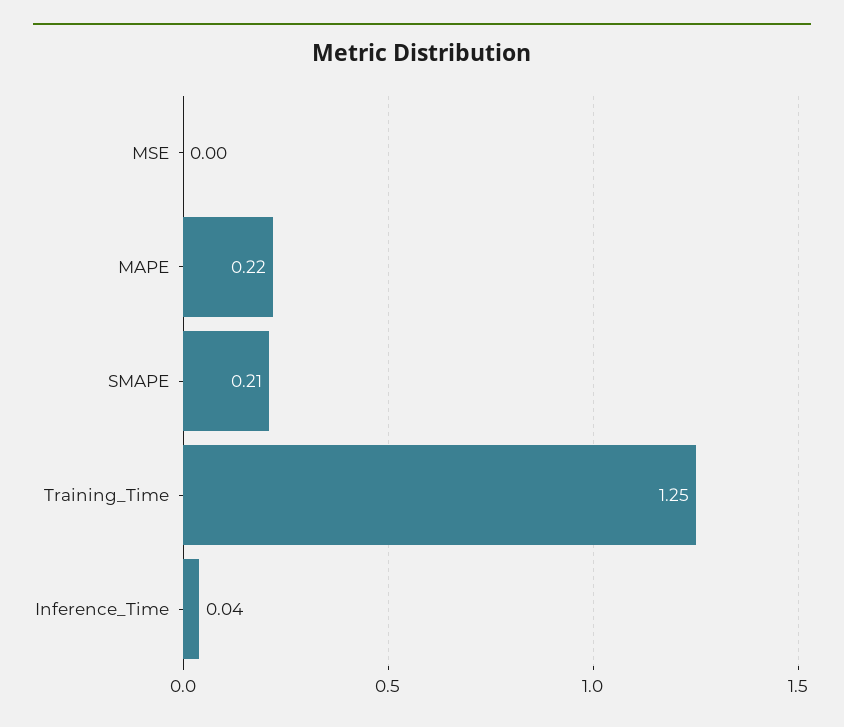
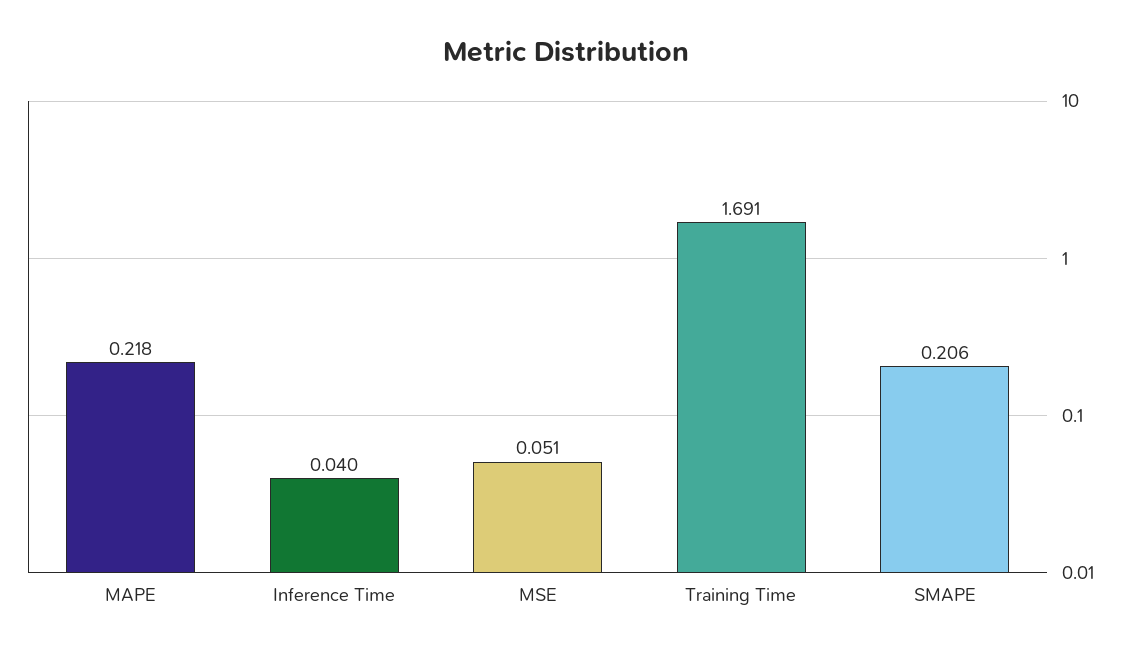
  {
-   "MSE": 0,
+   "MSE": 0.051,
    "MAPE": 0.218,
    "SMAPE": 0.206,
-   "Training_Time": 1.25,
+   "Training_Time": 1.691,
    "Inference_Time": 0.04
  }

